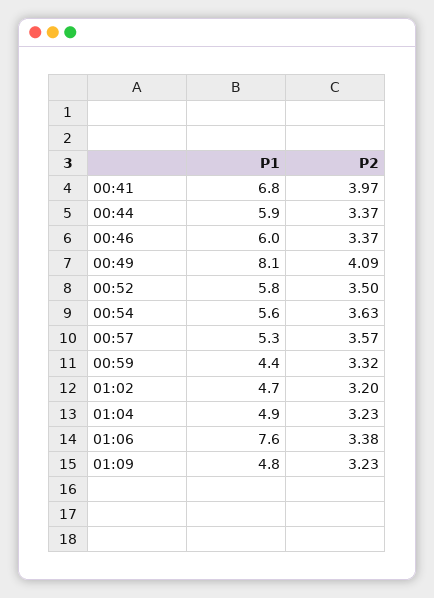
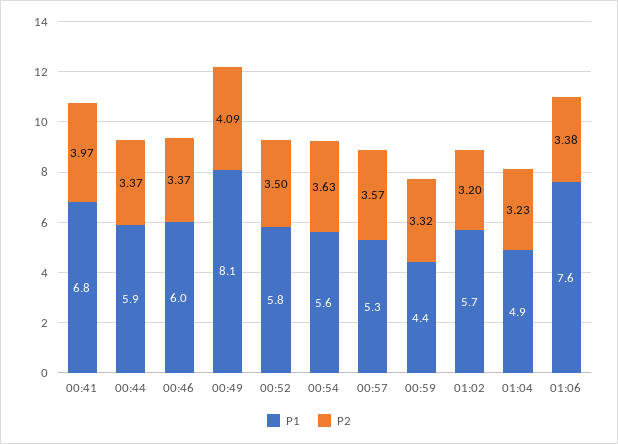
  {
    "P1": {
      "00:41": 6.8,
      "00:44": 5.9,
      "00:46": 6,
      "00:49": 8.1,
      "00:52": 5.8,
      "00:54": 5.6,
      "00:57": 5.3,
      "00:59": 4.4,
-     "01:02": 4.7,
+     "01:02": 5.7,
      "01:04": 4.9,
-     "01:06": 7.6,
+     "01:06": 7.6
-     "01:09": 4.8
    },
    "P2": {
      "00:41": 3.97,
      "00:44": 3.37,
      "00:46": 3.37,
      "00:49": 4.09,
      "00:52": 3.5,
      "00:54": 3.63,
      "00:57": 3.57,
      "00:59": 3.32,
      "01:02": 3.2,
      "01:04": 3.23,
-     "01:06": 3.38,
+     "01:06": 3.38
-     "01:09": 3.23
    }
  }

